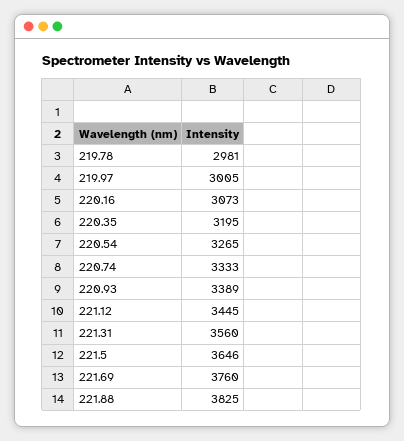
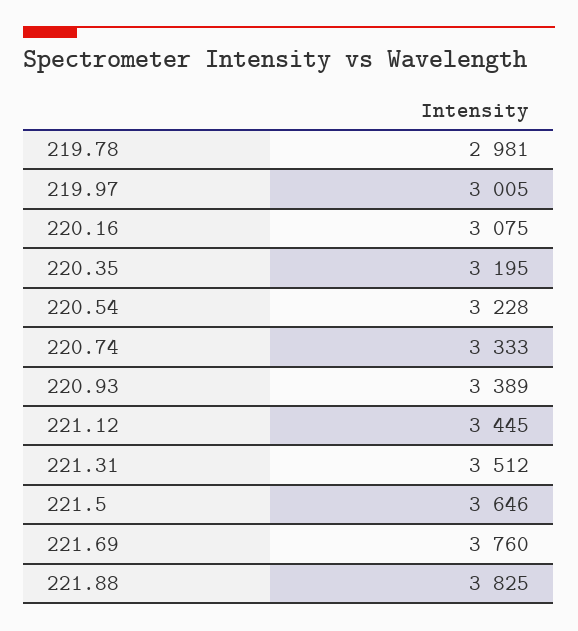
  {
    "219.78": 2981,
    "219.97": 3005,
-   "220.16": 3073,
+   "220.16": 3075,
    "220.35": 3195,
-   "220.54": 3265,
+   "220.54": 3228,
    "220.74": 3333,
    "220.93": 3389,
    "221.12": 3445,
-   "221.31": 3560,
+   "221.31": 3512,
    "221.5": 3646,
    "221.69": 3760,
    "221.88": 3825
  }

